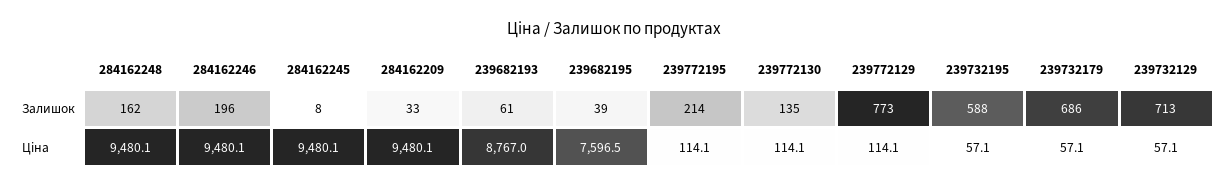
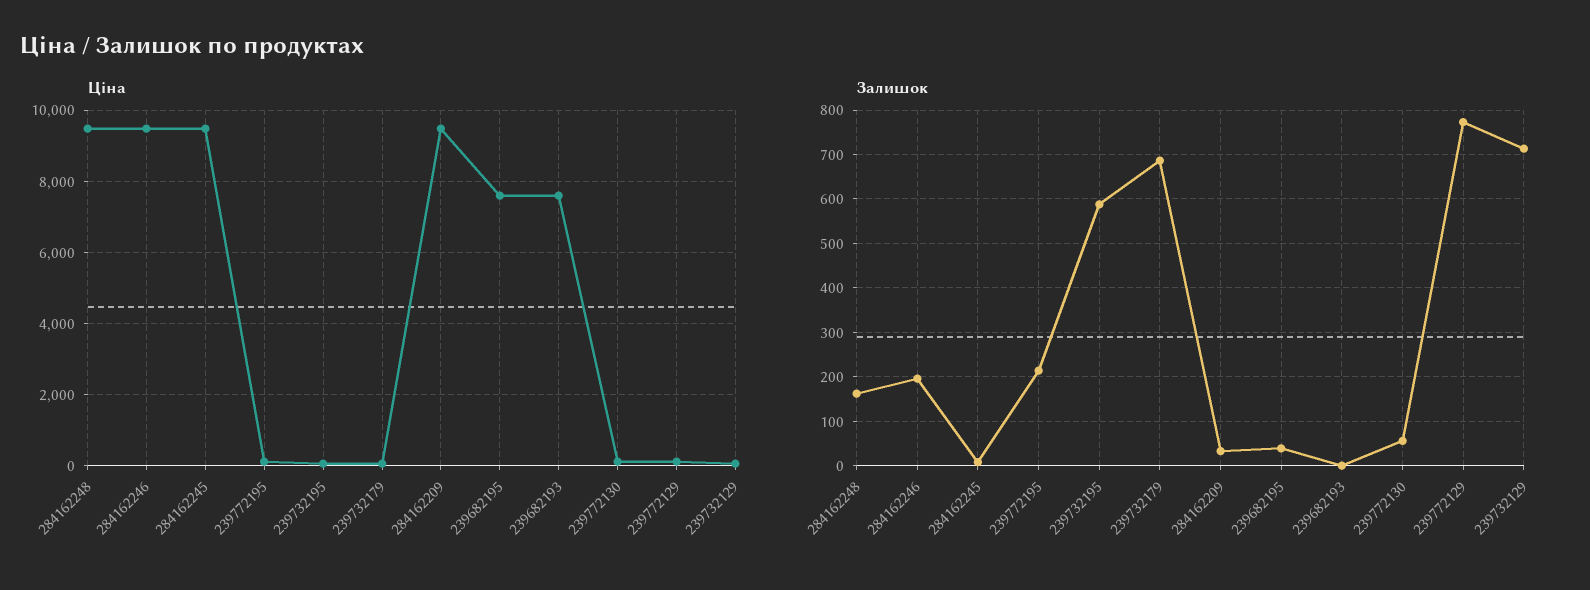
  {
    "Залишок": {
      "284162248": 162,
      "284162246": 196,
      "284162245": 8,
      "284162209": 33,
-     "239682193": 61,
+     "239682193": 0,
      "239682195": 39,
      "239772195": 214,
-     "239772130": 135,
+     "239772130": 60,
      "239772129": 773,
      "239732195": 588,
      "239732179": 686,
      "239732129": 713
    },
    "Ціна": {
      "284162248": 9480.1,
      "284162246": 9480.1,
      "284162245": 9480.1,
      "284162209": 9480.1,
-     "239682193": 8767,
+     "239682193": 7600,
      "239682195": 7596.5,
      "239772195": 114.1,
      "239772130": 114.1,
      "239772129": 114.1,
      "239732195": 57.1,
      "239732179": 57.1,
      "239732129": 57.1
    }
  }

